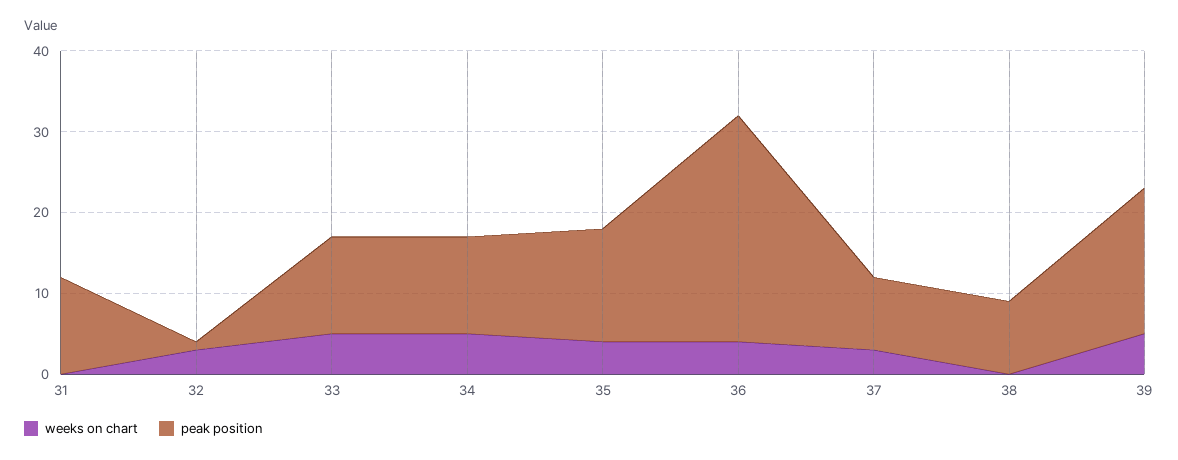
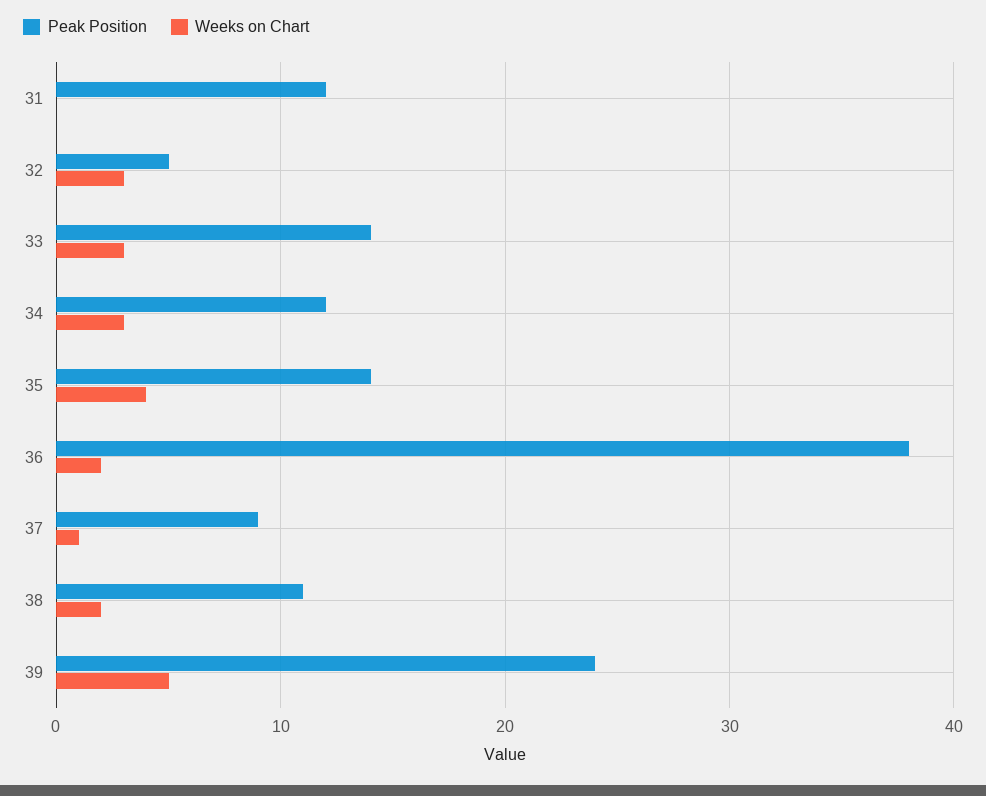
  {
    "weeks on chart": {
      "31": 0,
      "32": 3,
-     "33": 5,
+     "33": 3,
-     "34": 5,
+     "34": 3,
      "35": 4,
-     "36": 4,
+     "36": 2,
-     "37": 3,
+     "37": 1,
-     "38": 0,
+     "38": 2,
      "39": 5
    },
    "peak position": {
      "31": 12,
-     "32": 1,
+     "32": 5,
-     "33": 12,
+     "33": 14,
      "34": 12,
      "35": 14,
-     "36": 28,
+     "36": 38,
      "37": 9,
-     "38": 9,
+     "38": 11,
-     "39": 18
+     "39": 24
    }
  }

